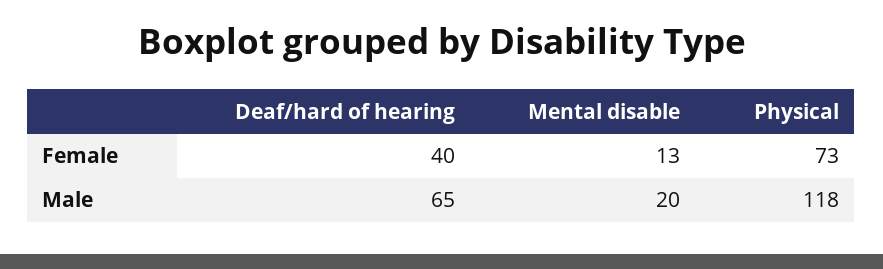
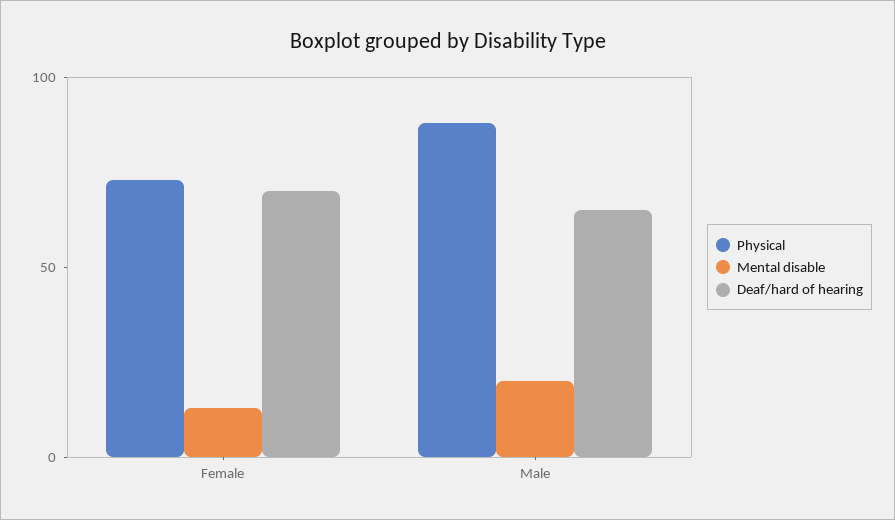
  {
    "Deaf/hard of hearing": {
-     "Female": 40,
+     "Female": 70,
      "Male": 65
    },
    "Mental disable": {
      "Female": 13,
      "Male": 20
    },
    "Physical": {
      "Female": 73,
-     "Male": 118
+     "Male": 90
    }
  }

